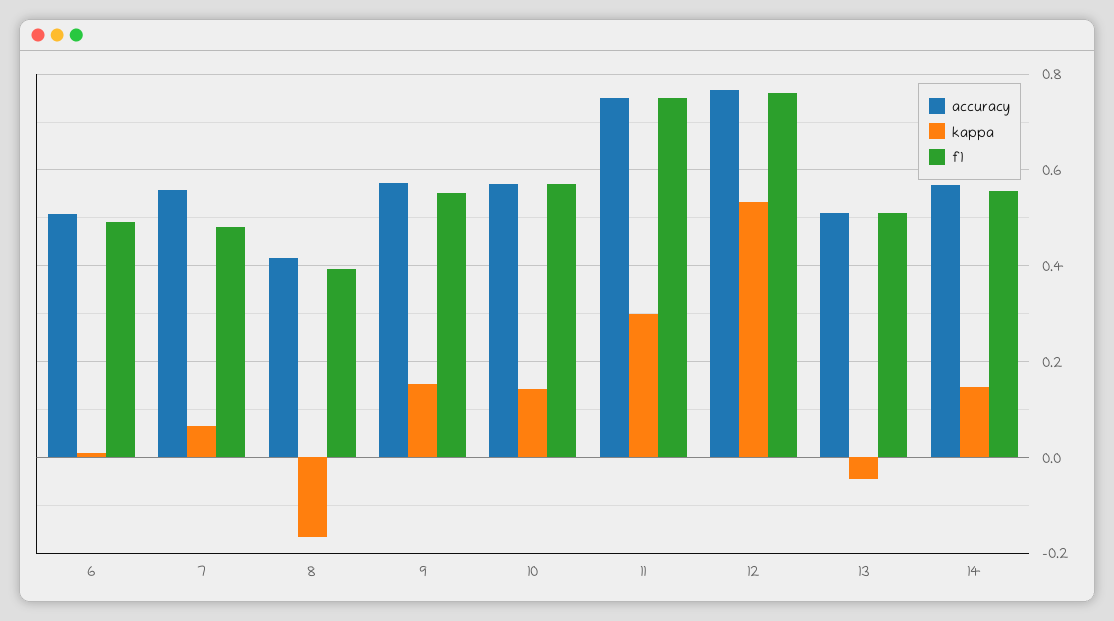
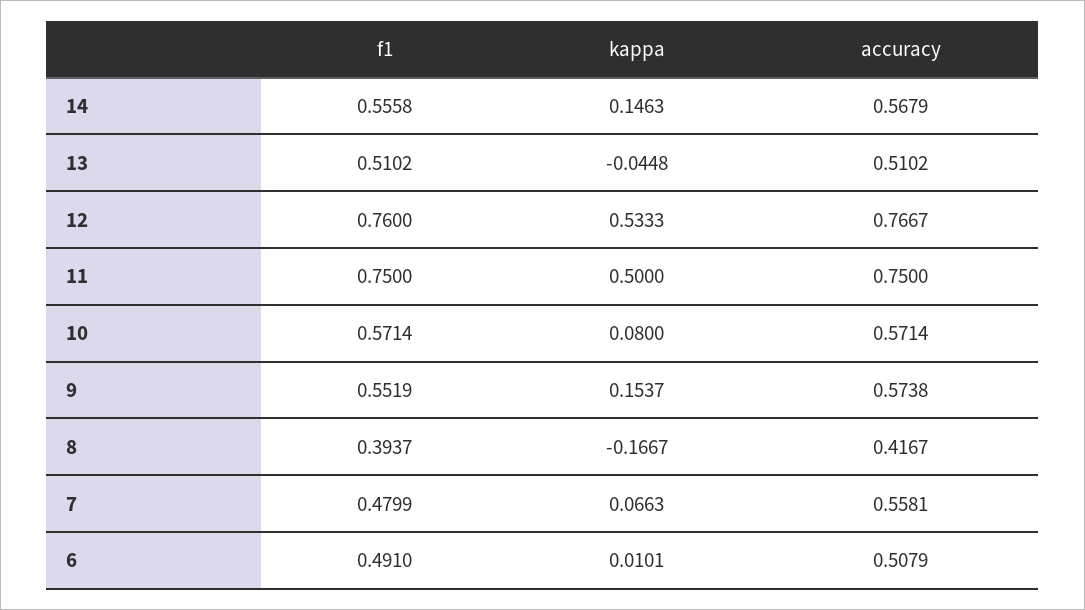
  {
    "accuracy": {
      "6": 0.5079,
      "7": 0.5581,
      "8": 0.4167,
      "9": 0.5738,
      "10": 0.5714,
      "11": 0.75,
      "12": 0.7667,
      "13": 0.5102,
      "14": 0.5679
    },
    "kappa": {
      "6": 0.0101,
      "7": 0.0663,
      "8": -0.1667,
      "9": 0.1537,
-     "10": 0.14,
+     "10": 0.08,
-     "11": 0.3,
+     "11": 0.5,
      "12": 0.5333,
      "13": -0.0448,
      "14": 0.1463
    },
    "f1": {
      "6": 0.491,
      "7": 0.4799,
      "8": 0.3937,
      "9": 0.5519,
      "10": 0.5714,
      "11": 0.75,
      "12": 0.76,
      "13": 0.5102,
      "14": 0.5558
    }
  }

